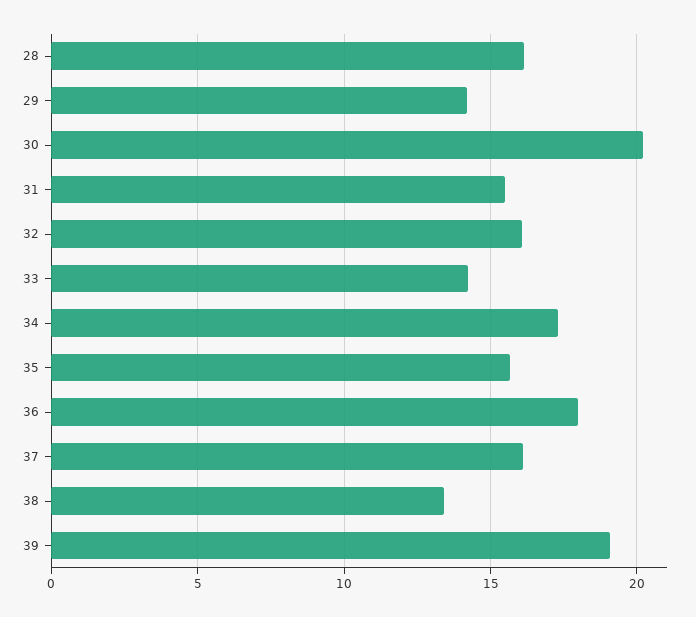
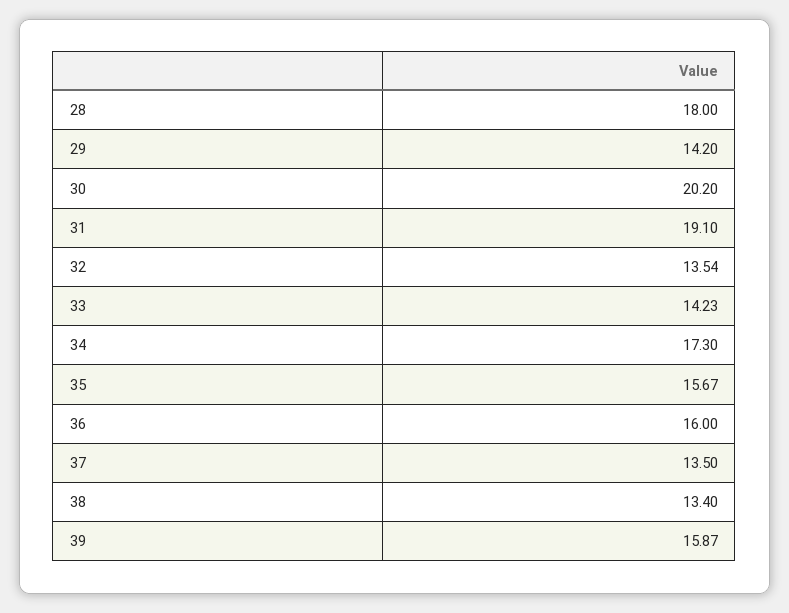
  {
-   "28": 16,
+   "28": 18,
    "29": 14.2,
    "30": 20.2,
-   "31": 15.5,
+   "31": 19.1,
-   "32": 16,
+   "32": 13.54,
    "33": 14.23,
    "34": 17.3,
    "35": 15.67,
-   "36": 18,
+   "36": 16,
-   "37": 16,
+   "37": 13.5,
    "38": 13.4,
-   "39": 19
+   "39": 15.87
  }

